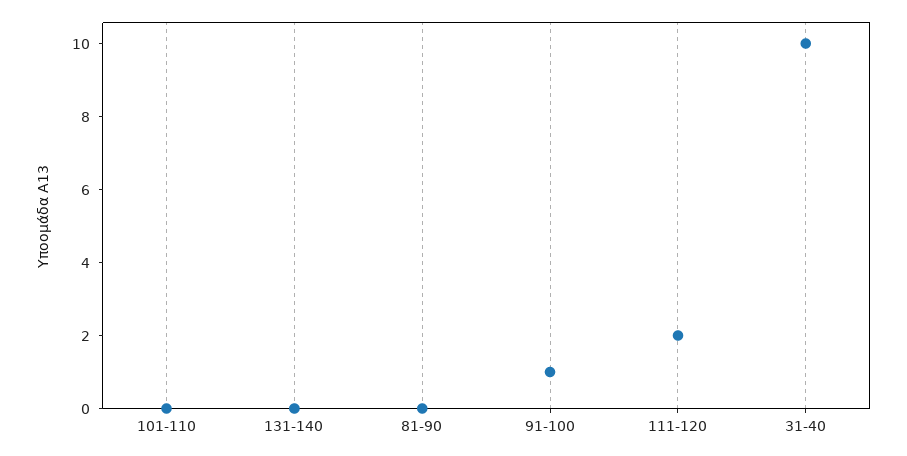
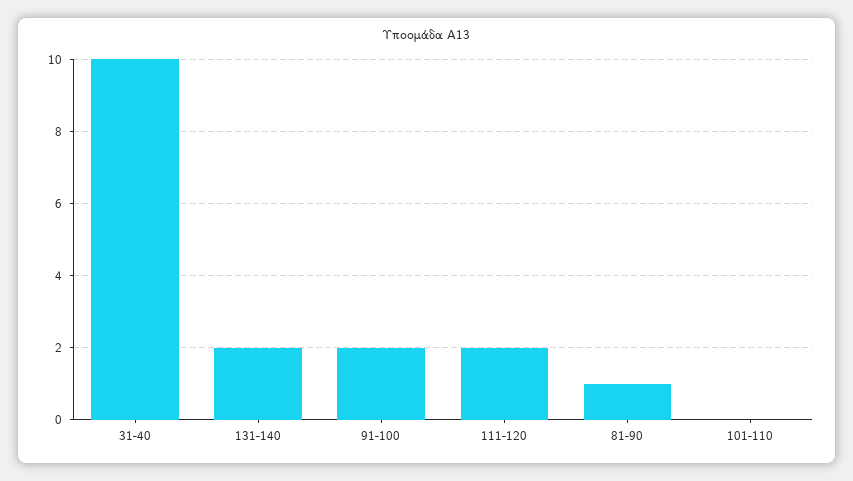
  {
    "101-110": 0,
-   "131-140": 0,
+   "131-140": 2,
-   "81-90": 0,
+   "81-90": 1,
-   "91-100": 1,
+   "91-100": 2,
    "111-120": 2,
    "31-40": 10
  }

